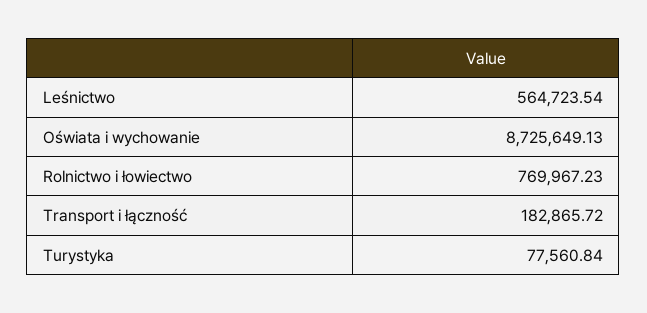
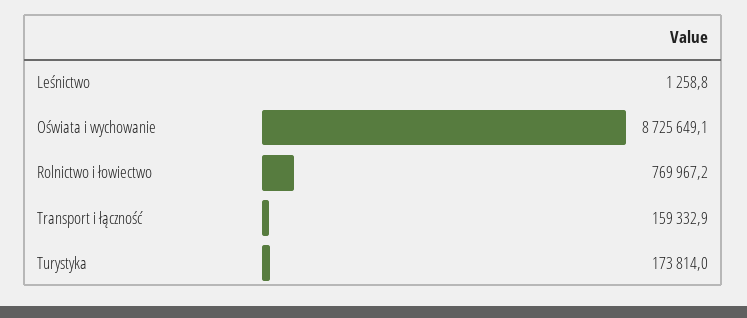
  {
-   "Leśnictwo": 564723.54,
+   "Leśnictwo": 1258.8,
    "Oświata i wychowanie": 8725649.13,
    "Rolnictwo i łowiectwo": 769967.23,
-   "Transport i łączność": 182865.72,
+   "Transport i łączność": 159332.9,
-   "Turystyka": 77560.84
+   "Turystyka": 173814
  }

